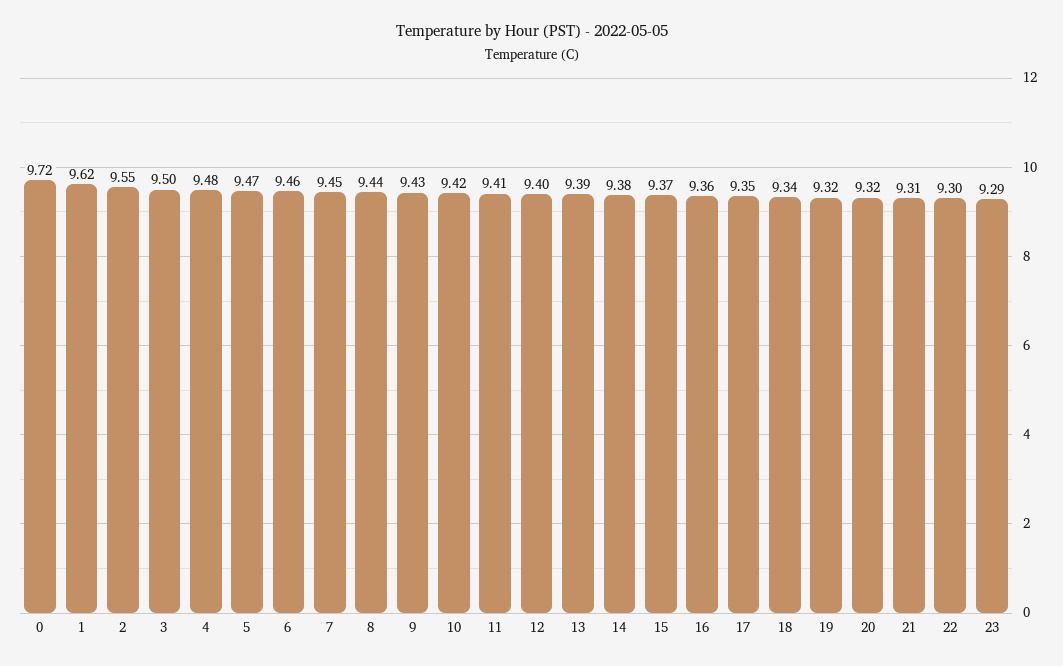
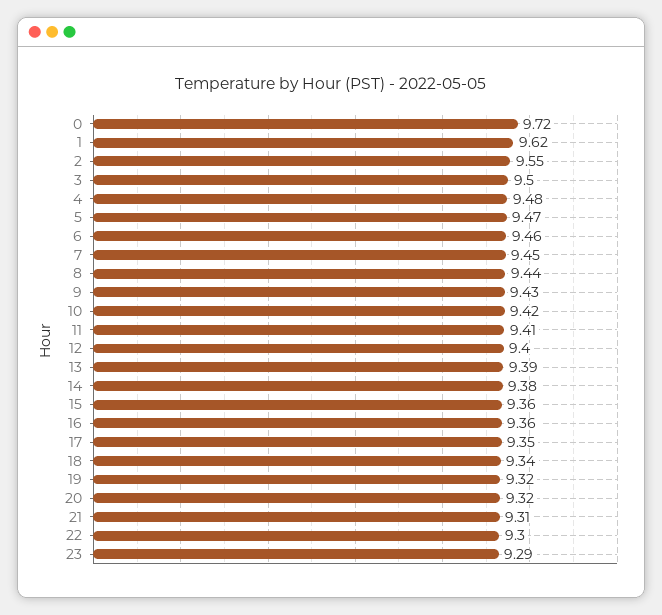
  {
    "0": 9.72,
    "1": 9.62,
    "2": 9.55,
    "3": 9.5,
    "4": 9.48,
    "5": 9.47,
    "6": 9.46,
    "7": 9.45,
    "8": 9.44,
    "9": 9.43,
    "10": 9.42,
    "11": 9.41,
    "12": 9.4,
    "13": 9.39,
    "14": 9.38,
-   "15": 9.37,
+   "15": 9.36,
    "16": 9.36,
    "17": 9.35,
    "18": 9.34,
    "19": 9.32,
    "20": 9.32,
    "21": 9.31,
    "22": 9.3,
    "23": 9.29
  }

